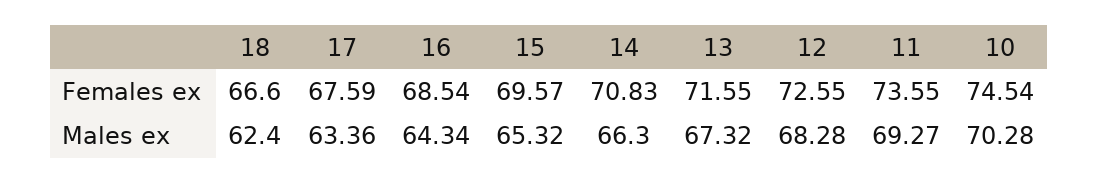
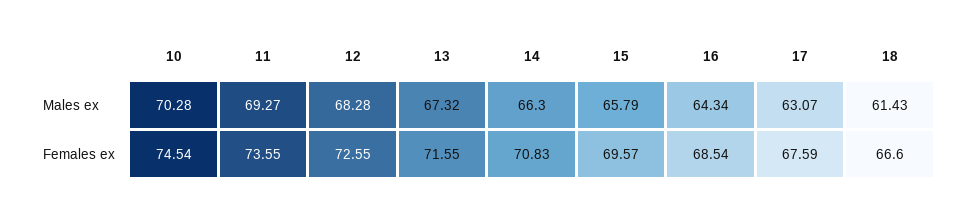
  {
    "18": {
      "Females ex": 66.6,
-     "Males ex": 62.4
+     "Males ex": 61.43
    },
    "17": {
      "Females ex": 67.59,
-     "Males ex": 63.36
+     "Males ex": 63.07
    },
    "16": {
      "Females ex": 68.54,
      "Males ex": 64.34
    },
    "15": {
      "Females ex": 69.57,
-     "Males ex": 65.32
+     "Males ex": 65.79
    },
    "14": {
      "Females ex": 70.83,
      "Males ex": 66.3
    },
    "13": {
      "Females ex": 71.55,
      "Males ex": 67.32
    },
    "12": {
      "Females ex": 72.55,
      "Males ex": 68.28
    },
    "11": {
      "Females ex": 73.55,
      "Males ex": 69.27
    },
    "10": {
      "Females ex": 74.54,
      "Males ex": 70.28
    }
  }

